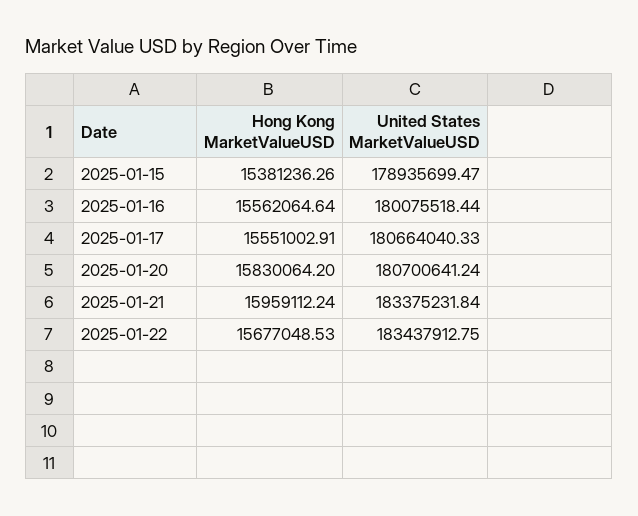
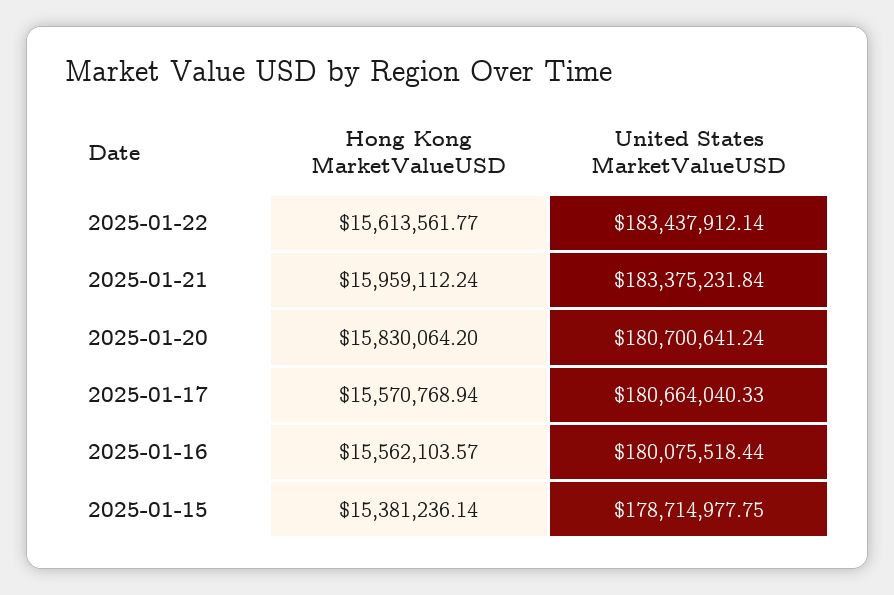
  {
    "Hong Kong MarketValueUSD": {
-     "2025-01-15": 15381236.26,
+     "2025-01-15": 15381236.14,
-     "2025-01-16": 15562064.64,
+     "2025-01-16": 15562103.57,
-     "2025-01-17": 15551002.91,
+     "2025-01-17": 15570768.94,
      "2025-01-20": 15830064.2,
      "2025-01-21": 15959112.24,
-     "2025-01-22": 15677048.53
+     "2025-01-22": 15613561.77
    },
    "United States MarketValueUSD": {
-     "2025-01-15": 178935699.47,
+     "2025-01-15": 178714977.75,
      "2025-01-16": 180075518.44,
      "2025-01-17": 180664040.33,
      "2025-01-20": 180700641.24,
      "2025-01-21": 183375231.84,
-     "2025-01-22": 183437912.75
+     "2025-01-22": 183437912.14
    }
  }

